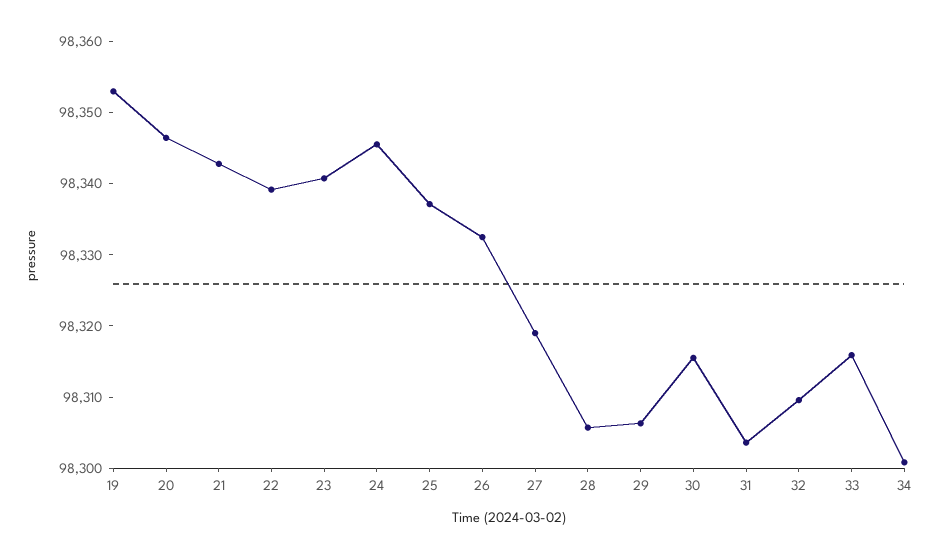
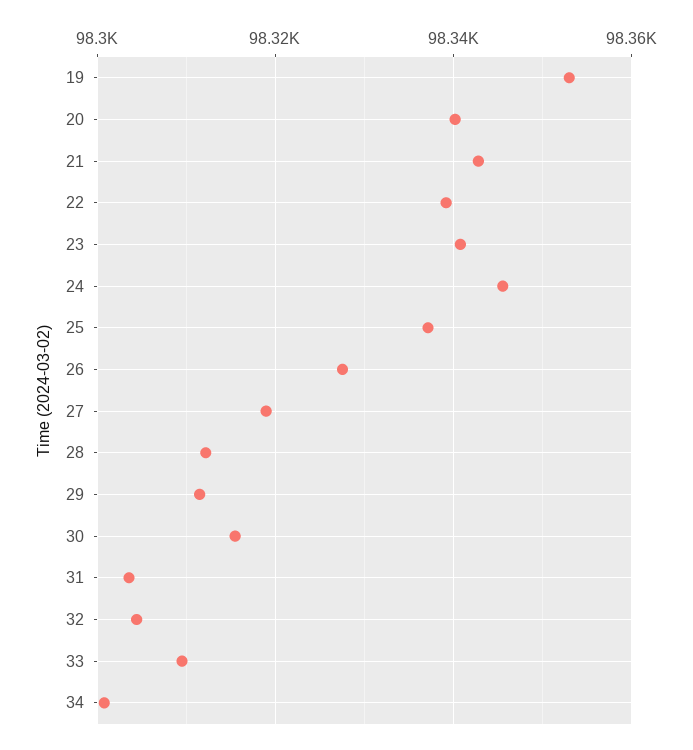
  {
    "19": 98352,
-   "20": 98346,
+   "20": 98340,
    "21": 98342,
    "22": 98340,
    "23": 98340,
    "24": 98346,
    "25": 98338,
-   "26": 98332,
+   "26": 98328,
    "27": 98318,
-   "28": 98306,
+   "28": 98312,
-   "29": 98306,
+   "29": 98312,
    "30": 98316,
    "31": 98304,
-   "32": 98310,
+   "32": 98304,
-   "33": 98316,
+   "33": 98310,
    "34": 98300
  }

